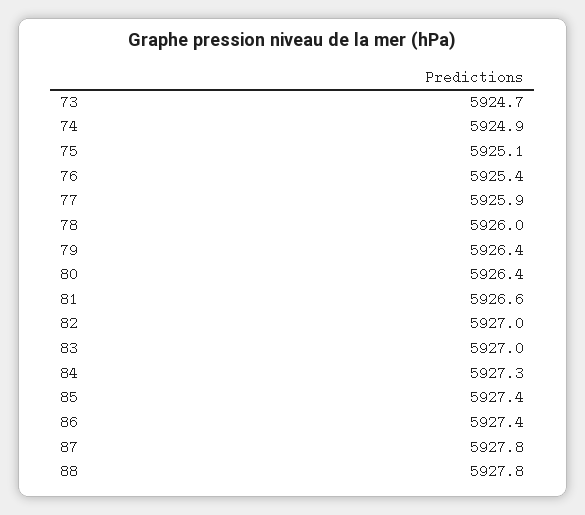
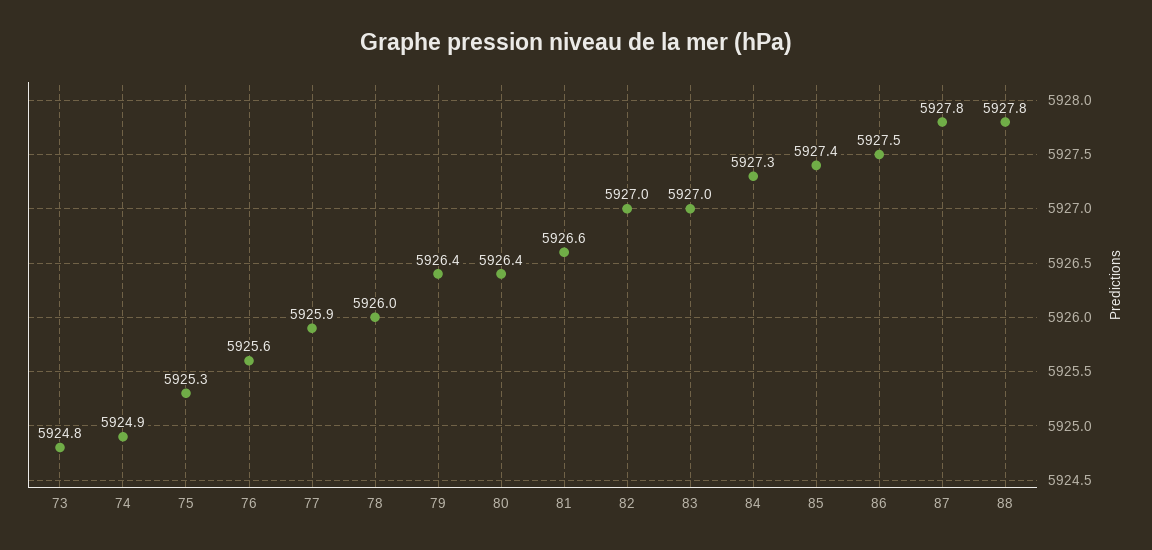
  {
-   "73": 5924.7,
+   "73": 5924.8,
    "74": 5924.9,
-   "75": 5925.1,
+   "75": 5925.3,
-   "76": 5925.4,
+   "76": 5925.6,
    "77": 5925.9,
    "78": 5926,
    "79": 5926.4,
    "80": 5926.4,
    "81": 5926.6,
    "82": 5927,
    "83": 5927,
    "84": 5927.3,
    "85": 5927.4,
-   "86": 5927.4,
+   "86": 5927.5,
    "87": 5927.8,
    "88": 5927.8
  }

